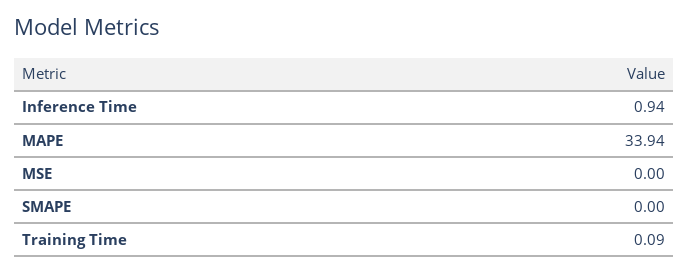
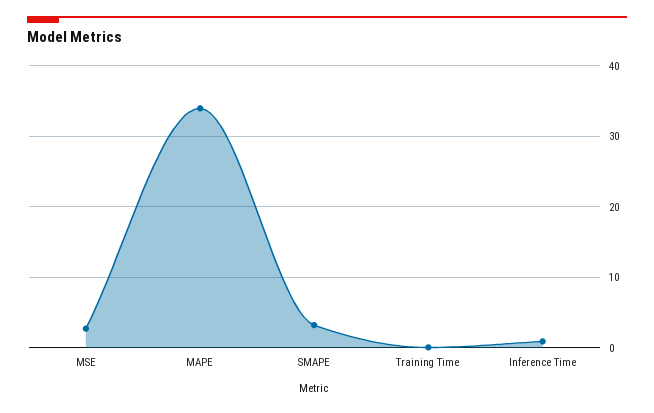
  {
    "Inference Time": 0.94,
    "MAPE": 33.94,
-   "MSE": 0,
+   "MSE": 3,
-   "SMAPE": 0,
+   "SMAPE": 3,
    "Training Time": 0.09
  }

